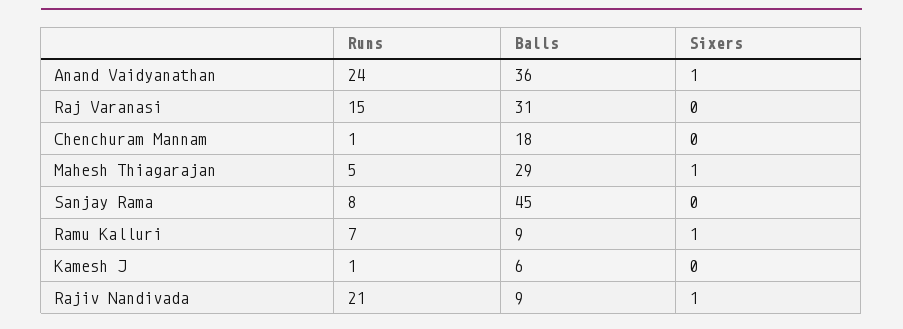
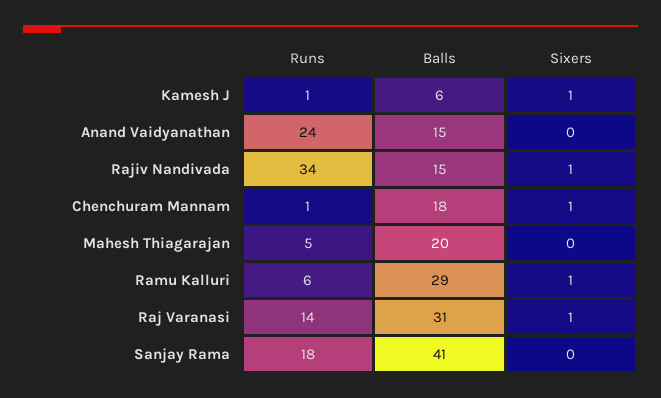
  {
    "Runs": {
      "Anand Vaidyanathan": 24,
-     "Raj Varanasi": 15,
+     "Raj Varanasi": 14,
      "Chenchuram Mannam": 1,
      "Mahesh Thiagarajan": 5,
-     "Sanjay Rama": 8,
+     "Sanjay Rama": 18,
-     "Ramu Kalluri": 7,
+     "Ramu Kalluri": 6,
      "Kamesh J": 1,
-     "Rajiv Nandivada": 21
+     "Rajiv Nandivada": 34
    },
    "Balls": {
-     "Anand Vaidyanathan": 36,
+     "Anand Vaidyanathan": 15,
      "Raj Varanasi": 31,
      "Chenchuram Mannam": 18,
-     "Mahesh Thiagarajan": 29,
+     "Mahesh Thiagarajan": 20,
-     "Sanjay Rama": 45,
+     "Sanjay Rama": 41,
-     "Ramu Kalluri": 9,
+     "Ramu Kalluri": 29,
      "Kamesh J": 6,
-     "Rajiv Nandivada": 9
+     "Rajiv Nandivada": 15
    },
    "Sixers": {
-     "Anand Vaidyanathan": 1,
+     "Anand Vaidyanathan": 0,
-     "Raj Varanasi": 0,
+     "Raj Varanasi": 1,
-     "Chenchuram Mannam": 0,
+     "Chenchuram Mannam": 1,
-     "Mahesh Thiagarajan": 1,
+     "Mahesh Thiagarajan": 0,
      "Sanjay Rama": 0,
      "Ramu Kalluri": 1,
-     "Kamesh J": 0,
+     "Kamesh J": 1,
      "Rajiv Nandivada": 1
    }
  }

